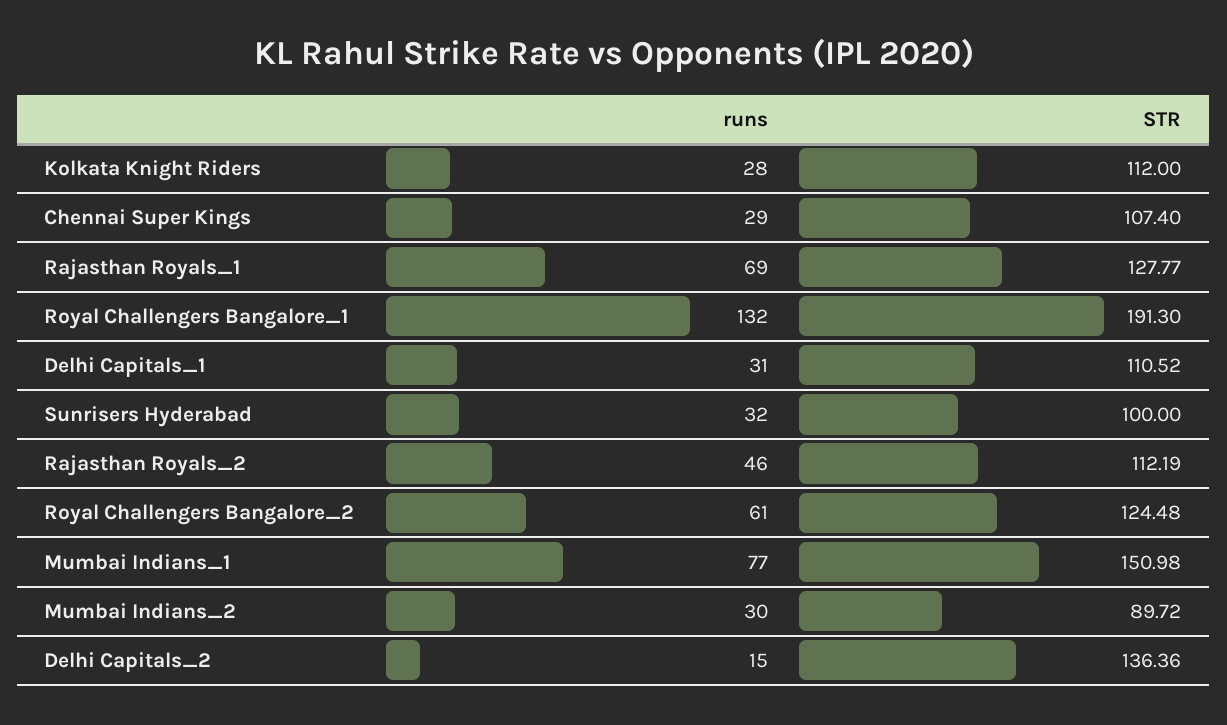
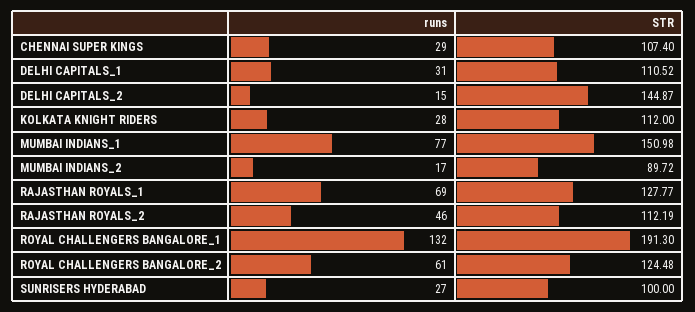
  {
    "runs": {
      "Kolkata Knight Riders": 28,
      "Chennai Super Kings": 29,
      "Rajasthan Royals_1": 69,
      "Royal Challengers Bangalore_1": 132,
      "Delhi Capitals_1": 31,
-     "Sunrisers Hyderabad": 32,
+     "Sunrisers Hyderabad": 27,
      "Rajasthan Royals_2": 46,
      "Royal Challengers Bangalore_2": 61,
      "Mumbai Indians_1": 77,
-     "Mumbai Indians_2": 30,
+     "Mumbai Indians_2": 17,
      "Delhi Capitals_2": 15
    },
    "STR": {
      "Kolkata Knight Riders": 112,
      "Chennai Super Kings": 107.4,
      "Rajasthan Royals_1": 127.77,
      "Royal Challengers Bangalore_1": 191.3,
      "Delhi Capitals_1": 110.52,
      "Sunrisers Hyderabad": 100,
      "Rajasthan Royals_2": 112.19,
      "Royal Challengers Bangalore_2": 124.48,
      "Mumbai Indians_1": 150.98,
      "Mumbai Indians_2": 89.72,
-     "Delhi Capitals_2": 136.36
+     "Delhi Capitals_2": 144.87
    }
  }

